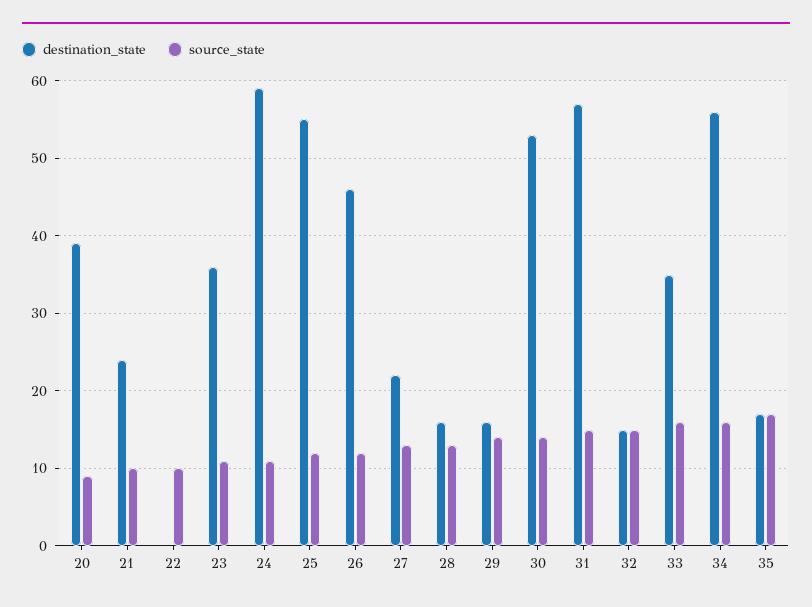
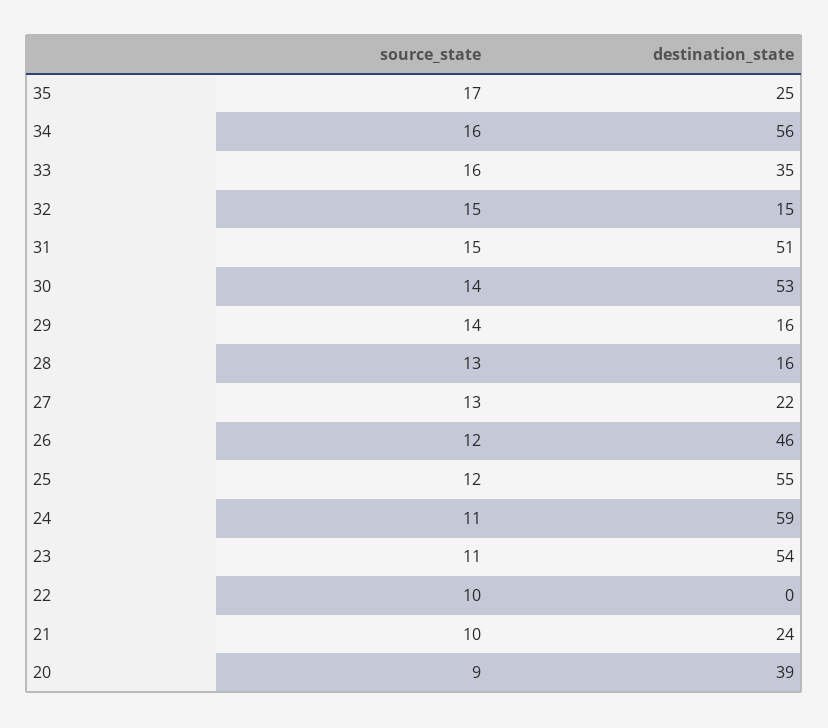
  {
    "destination_state": {
      "20": 39,
      "21": 24,
      "22": 0,
-     "23": 36,
+     "23": 54,
      "24": 59,
      "25": 55,
      "26": 46,
      "27": 22,
      "28": 16,
      "29": 16,
      "30": 53,
-     "31": 57,
+     "31": 51,
      "32": 15,
      "33": 35,
      "34": 56,
-     "35": 17
+     "35": 25
    },
    "source_state": {
      "20": 9,
      "21": 10,
      "22": 10,
      "23": 11,
      "24": 11,
      "25": 12,
      "26": 12,
      "27": 13,
      "28": 13,
      "29": 14,
      "30": 14,
      "31": 15,
      "32": 15,
      "33": 16,
      "34": 16,
      "35": 17
    }
  }

